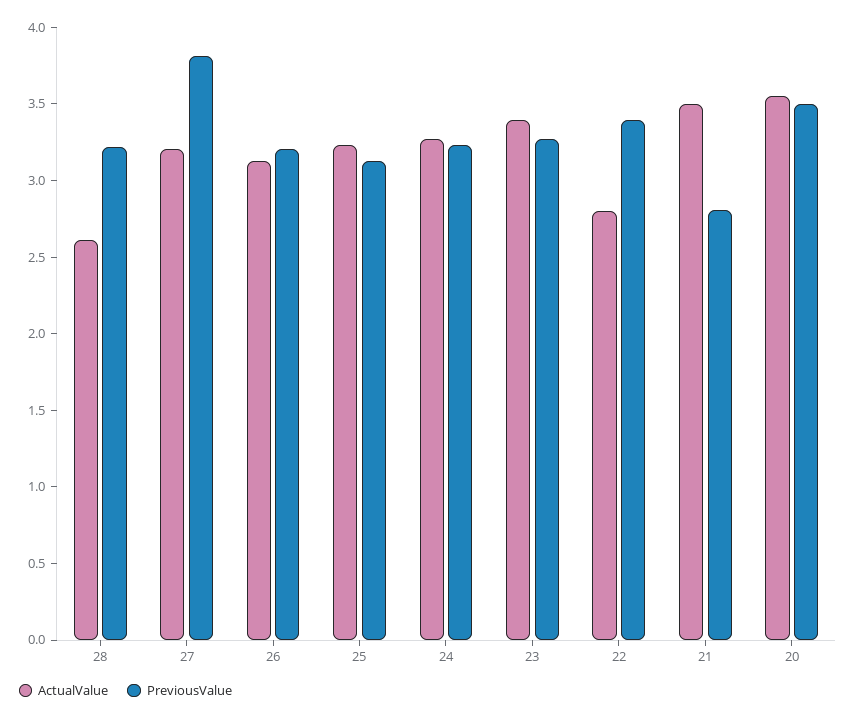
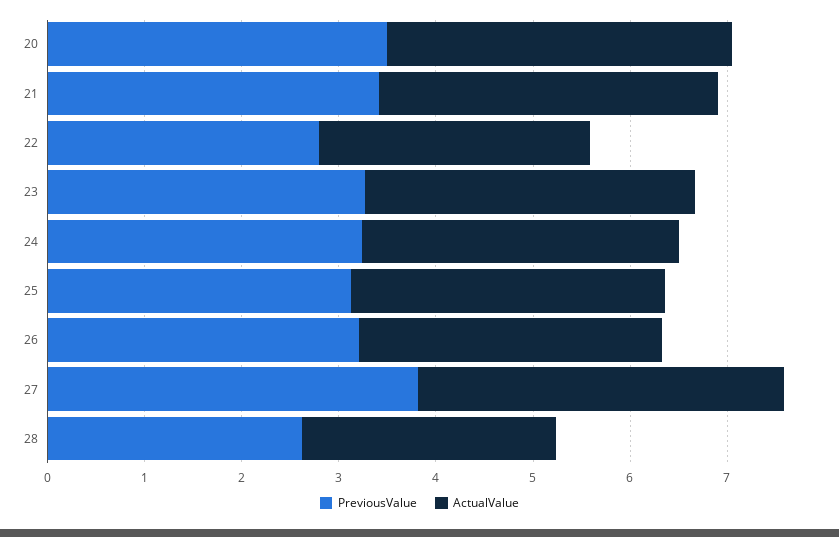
  {
    "ActualValue": {
      "28": 2.6,
-     "27": 3.2,
+     "27": 3.8,
      "26": 3.1,
      "25": 3.2,
      "24": 3.3,
      "23": 3.4,
      "22": 2.8,
      "21": 3.5,
      "20": 3.6
    },
    "PreviousValue": {
-     "28": 3.2,
+     "28": 2.6,
      "27": 3.8,
      "26": 3.2,
      "25": 3.1,
      "24": 3.2,
      "23": 3.3,
-     "22": 3.4,
+     "22": 2.8,
-     "21": 2.8,
+     "21": 3.4,
      "20": 3.5
    }
  }

